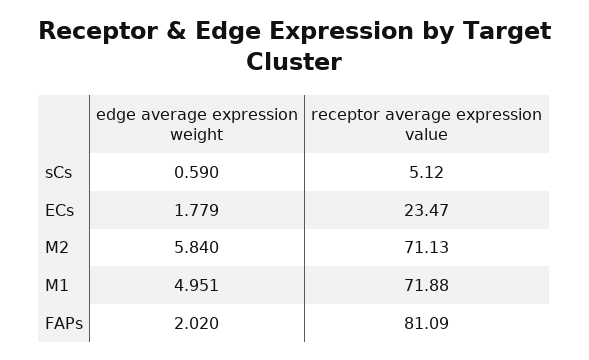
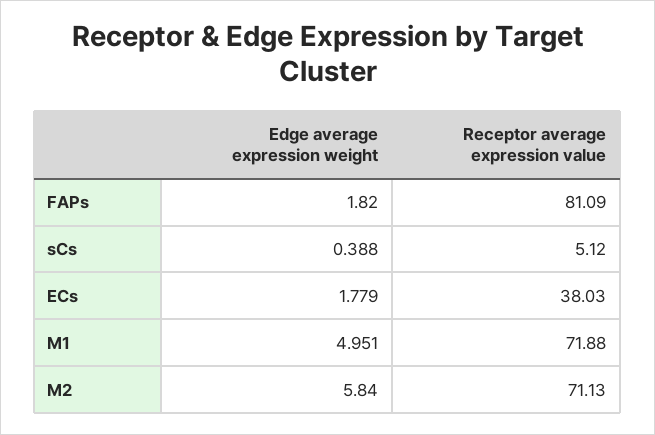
  {
    "edge average expression weight": {
-     "sCs": 0.59,
+     "sCs": 0.388,
      "ECs": 1.779,
      "M2": 5.84,
      "M1": 4.951,
-     "FAPs": 2.02
+     "FAPs": 1.82
    },
    "receptor average expression value": {
      "sCs": 5.12,
-     "ECs": 23.47,
+     "ECs": 38.03,
      "M2": 71.13,
      "M1": 71.88,
      "FAPs": 81.09
    }
  }

